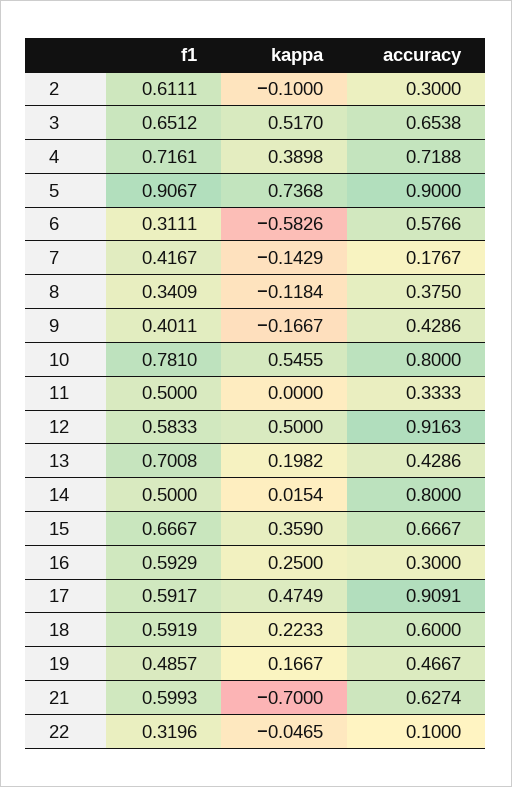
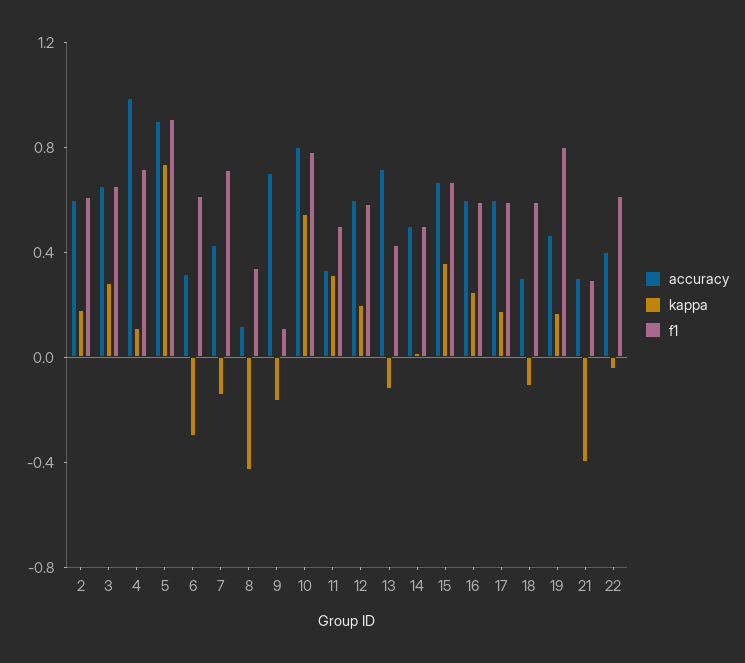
  {
    "f1": {
      "2": 0.6111,
      "3": 0.6512,
      "4": 0.7161,
      "5": 0.9067,
-     "6": 0.3111,
+     "6": 0.6,
-     "7": 0.4167,
+     "7": 0.7,
      "8": 0.3409,
-     "9": 0.4011,
+     "9": 0.1,
      "10": 0.781,
      "11": 0.5,
      "12": 0.5833,
-     "13": 0.7008,
+     "13": 0.4,
      "14": 0.5,
      "15": 0.6667,
      "16": 0.5929,
      "17": 0.5917,
      "18": 0.5919,
-     "19": 0.4857,
+     "19": 0.8,
-     "21": 0.5993,
+     "21": 0.3,
-     "22": 0.3196
+     "22": 0.6
    },
    "kappa": {
-     "2": -0.1,
+     "2": 0.2,
-     "3": 0.517,
+     "3": 0.3,
-     "4": 0.3898,
+     "4": 0.1,
      "5": 0.7368,
-     "6": -0.5826,
+     "6": -0.3,
      "7": -0.1429,
-     "8": -0.1184,
+     "8": -0.4,
      "9": -0.1667,
      "10": 0.5455,
-     "11": 0,
+     "11": 0.3,
-     "12": 0.5,
+     "12": 0.2,
-     "13": 0.1982,
+     "13": -0.1,
      "14": 0.0154,
      "15": 0.359,
      "16": 0.25,
-     "17": 0.4749,
+     "17": 0.2,
-     "18": 0.2233,
+     "18": -0.1,
      "19": 0.1667,
-     "21": -0.7,
+     "21": -0.4,
      "22": -0.0465
    },
    "accuracy": {
-     "2": 0.3,
+     "2": 0.6,
      "3": 0.6538,
-     "4": 0.7188,
+     "4": 1,
      "5": 0.9,
-     "6": 0.5766,
+     "6": 0.3,
-     "7": 0.1767,
+     "7": 0.4,
-     "8": 0.375,
+     "8": 0.1,
-     "9": 0.4286,
+     "9": 0.7,
      "10": 0.8,
      "11": 0.3333,
-     "12": 0.9163,
+     "12": 0.6,
-     "13": 0.4286,
+     "13": 0.7,
-     "14": 0.8,
+     "14": 0.5,
      "15": 0.6667,
-     "16": 0.3,
+     "16": 0.6,
-     "17": 0.9091,
+     "17": 0.6,
-     "18": 0.6,
+     "18": 0.3,
      "19": 0.4667,
-     "21": 0.6274,
+     "21": 0.3,
-     "22": 0.1
+     "22": 0.4
    }
  }

